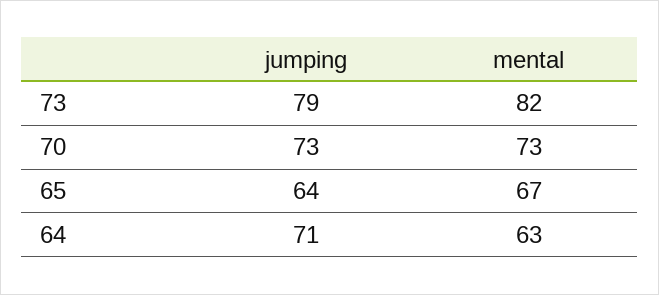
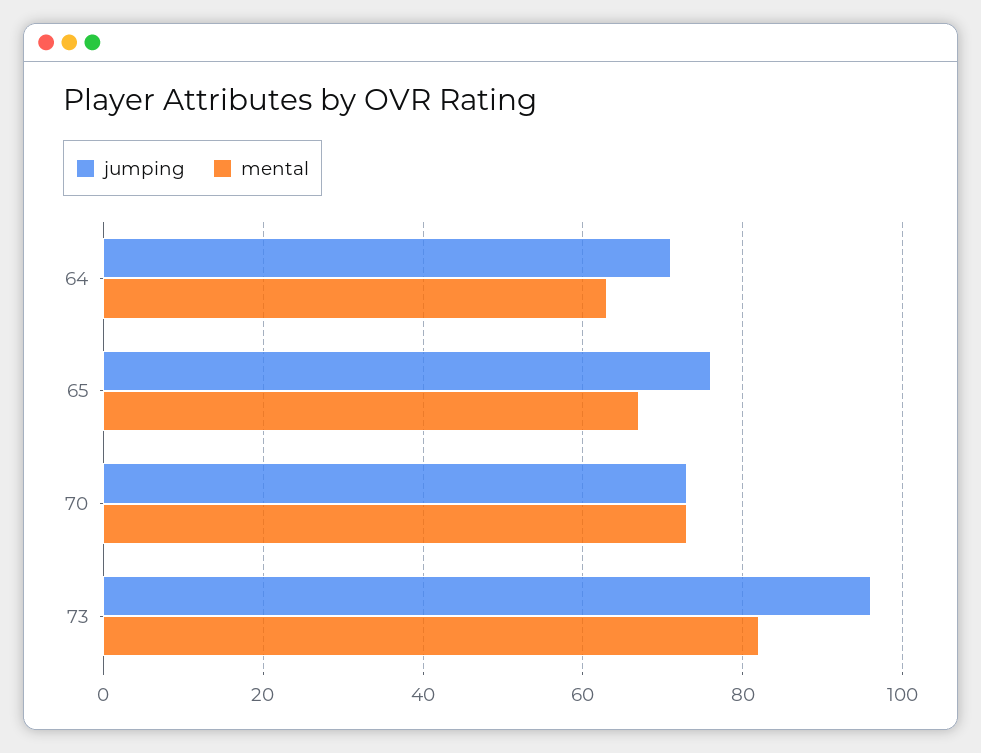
  {
    "jumping": {
-     "73": 79,
+     "73": 95,
      "70": 73,
-     "65": 64,
+     "65": 75,
      "64": 71
    },
    "mental": {
      "73": 82,
      "70": 73,
      "65": 67,
      "64": 63
    }
  }

